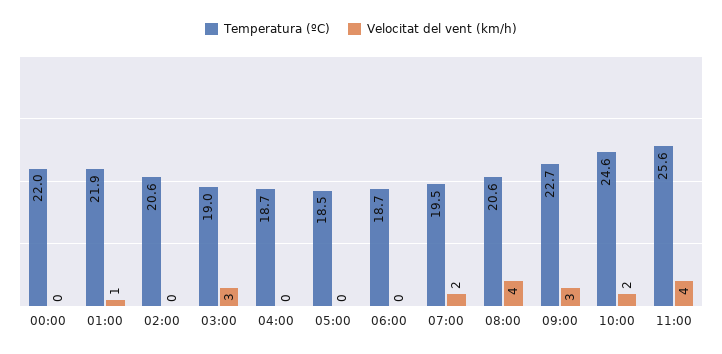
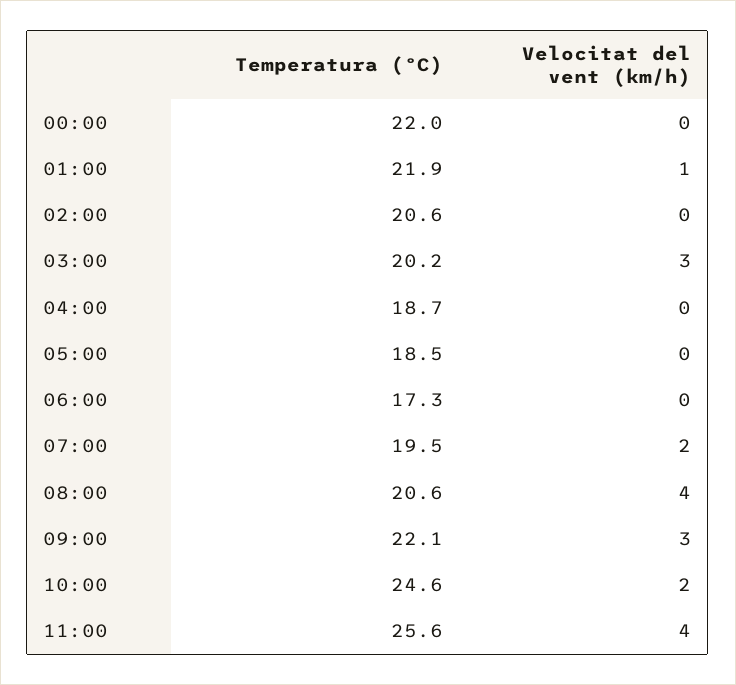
  {
    "Temperatura (ºC)": {
      "00:00": 22,
      "01:00": 21.9,
      "02:00": 20.6,
-     "03:00": 19,
+     "03:00": 20.2,
      "04:00": 18.7,
      "05:00": 18.5,
-     "06:00": 18.7,
+     "06:00": 17.3,
      "07:00": 19.5,
      "08:00": 20.6,
-     "09:00": 22.7,
+     "09:00": 22.1,
      "10:00": 24.6,
      "11:00": 25.6
    },
    "Velocitat del vent (km/h)": {
      "00:00": 0,
      "01:00": 1,
      "02:00": 0,
      "03:00": 3,
      "04:00": 0,
      "05:00": 0,
      "06:00": 0,
      "07:00": 2,
      "08:00": 4,
      "09:00": 3,
      "10:00": 2,
      "11:00": 4
    }
  }

